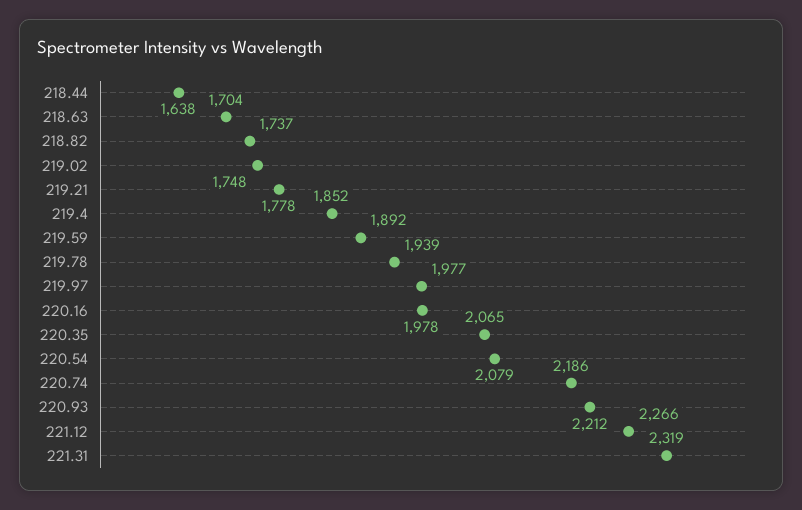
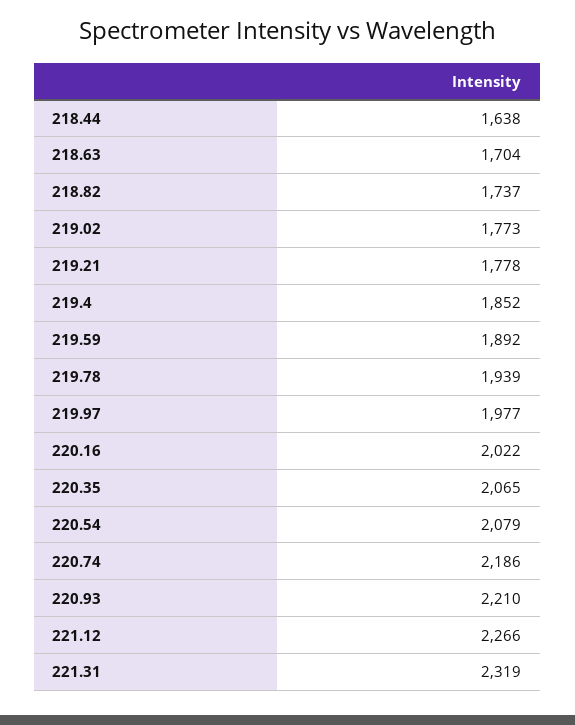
  {
    "218.44": 1638,
    "218.63": 1704,
    "218.82": 1737,
-   "219.02": 1748,
+   "219.02": 1773,
    "219.21": 1778,
    "219.4": 1852,
    "219.59": 1892,
    "219.78": 1939,
    "219.97": 1977,
-   "220.16": 1978,
+   "220.16": 2022,
    "220.35": 2065,
    "220.54": 2079,
    "220.74": 2186,
-   "220.93": 2212,
+   "220.93": 2210,
    "221.12": 2266,
    "221.31": 2319
  }

